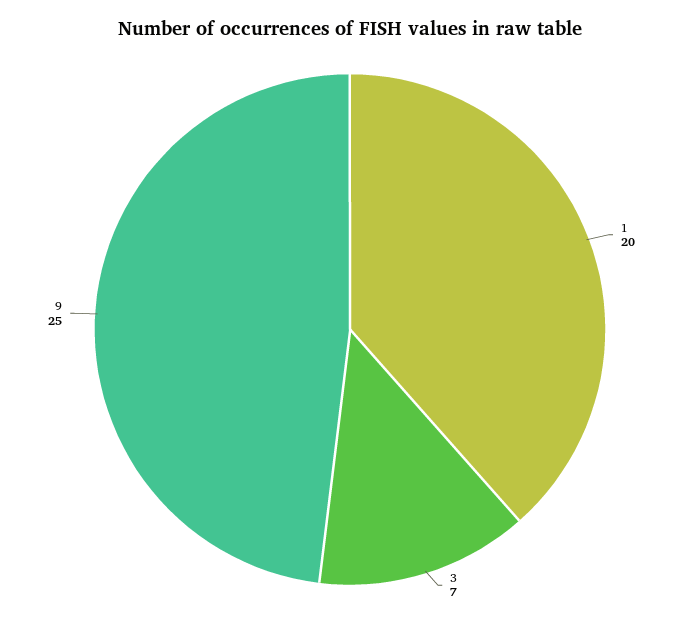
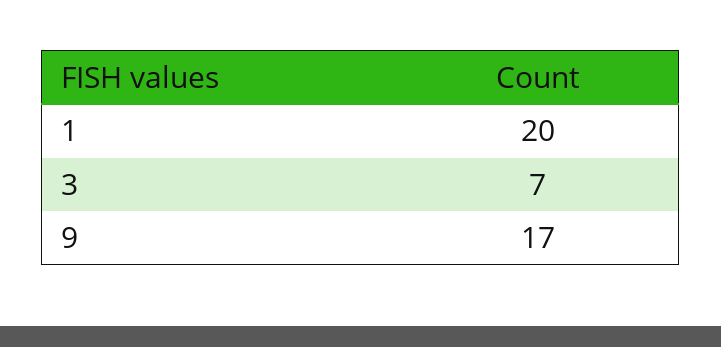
  {
    "1": 20,
    "3": 7,
-   "9": 25
+   "9": 17
  }

